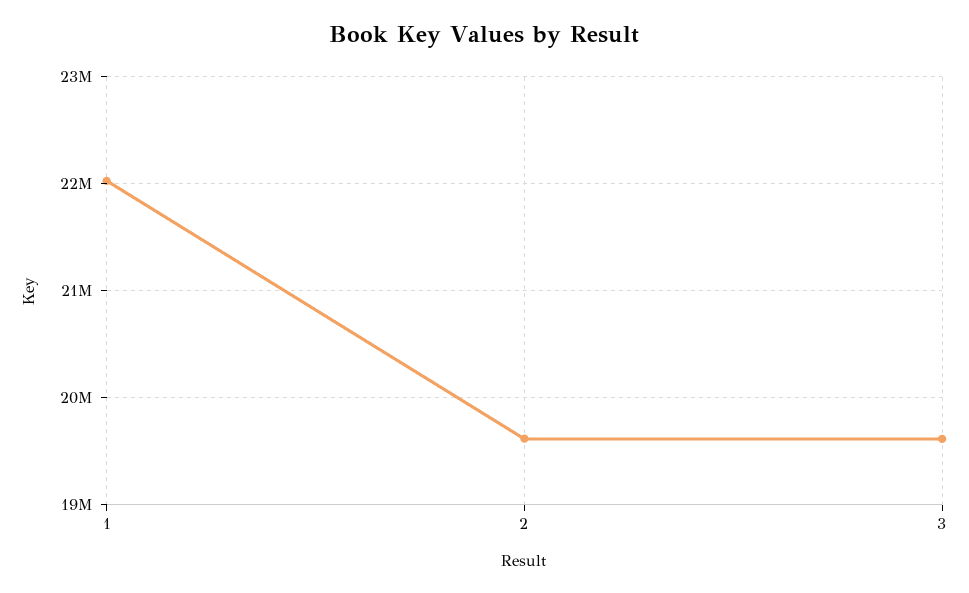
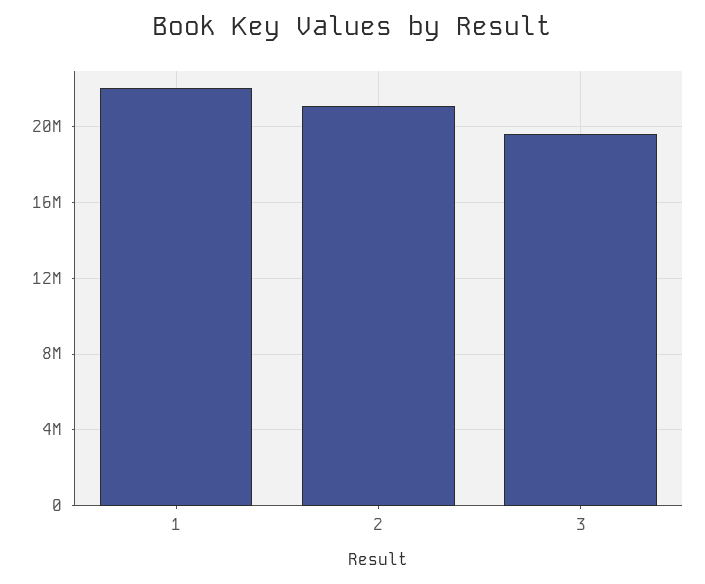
  {
    "1": 22000000,
-   "2": 19600000,
+   "2": 21000000,
    "3": 19600000
  }

